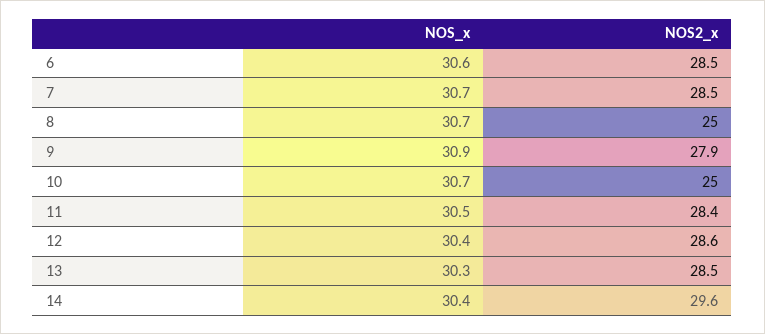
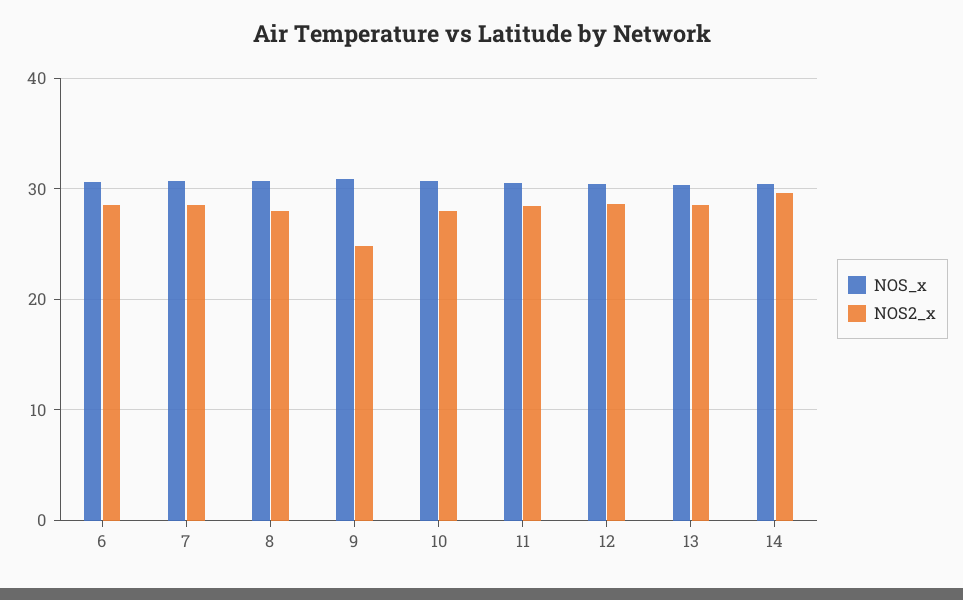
  {
    "NOS_x": {
      "6": 30.6,
      "7": 30.7,
      "8": 30.7,
      "9": 30.9,
      "10": 30.7,
      "11": 30.5,
      "12": 30.4,
      "13": 30.3,
      "14": 30.4
    },
    "NOS2_x": {
      "6": 28.5,
      "7": 28.5,
-     "8": 25,
+     "8": 28,
-     "9": 27.9,
+     "9": 25,
-     "10": 25,
+     "10": 28,
      "11": 28.4,
      "12": 28.6,
      "13": 28.5,
      "14": 29.6
    }
  }

